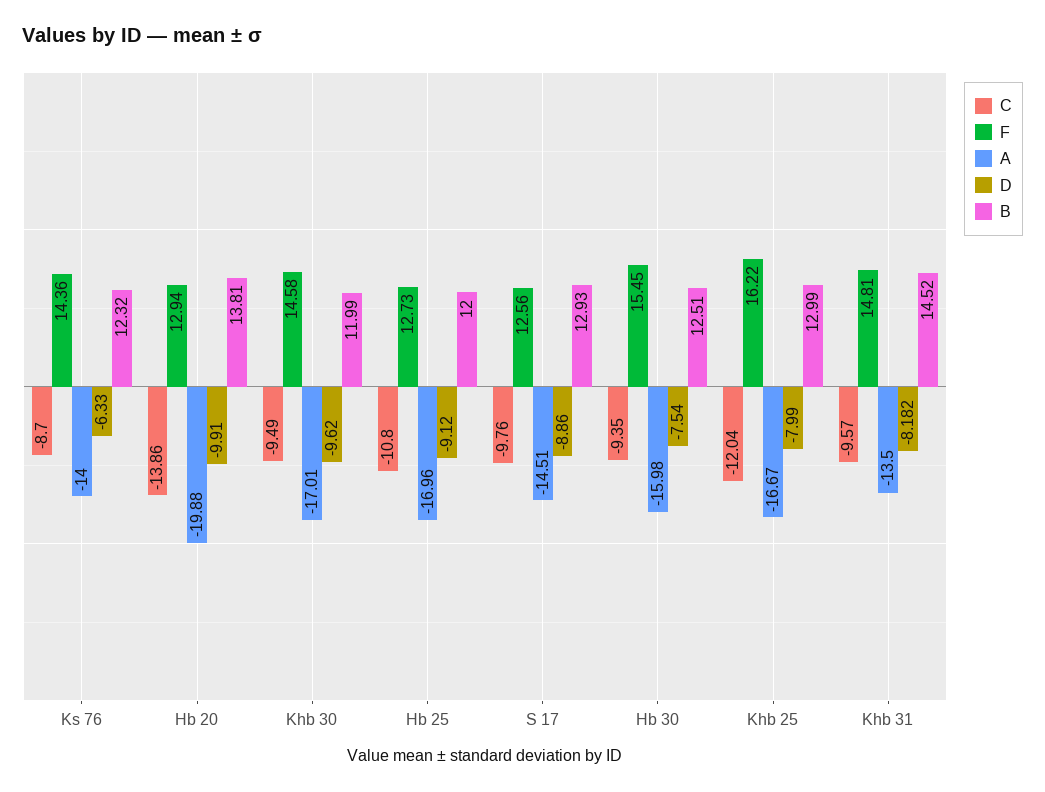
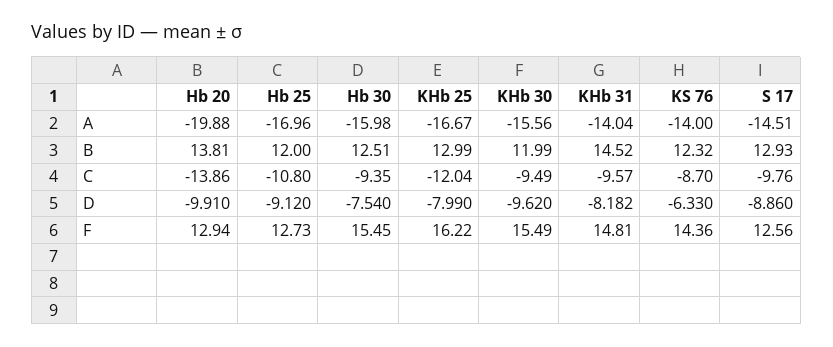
  {
    "C": {
      "Ks 76": -8.7,
      "Hb 20": -13.86,
      "Khb 30": -9.49,
      "Hb 25": -10.8,
      "S 17": -9.76,
      "Hb 30": -9.35,
      "Khb 25": -12.04,
      "Khb 31": -9.57
    },
    "F": {
      "Ks 76": 14.36,
      "Hb 20": 12.94,
-     "Khb 30": 14.58,
+     "Khb 30": 15.49,
      "Hb 25": 12.73,
      "S 17": 12.56,
      "Hb 30": 15.45,
      "Khb 25": 16.22,
      "Khb 31": 14.81
    },
    "A": {
      "Ks 76": -14,
      "Hb 20": -19.88,
-     "Khb 30": -17.01,
+     "Khb 30": -15.56,
      "Hb 25": -16.96,
      "S 17": -14.51,
      "Hb 30": -15.98,
      "Khb 25": -16.67,
-     "Khb 31": -13.5
+     "Khb 31": -14.04
    },
    "D": {
      "Ks 76": -6.33,
      "Hb 20": -9.91,
      "Khb 30": -9.62,
      "Hb 25": -9.12,
      "S 17": -8.86,
      "Hb 30": -7.54,
      "Khb 25": -7.99,
      "Khb 31": -8.182
    },
    "B": {
      "Ks 76": 12.32,
      "Hb 20": 13.81,
      "Khb 30": 11.99,
      "Hb 25": 12,
      "S 17": 12.93,
      "Hb 30": 12.51,
      "Khb 25": 12.99,
      "Khb 31": 14.52
    }
  }

